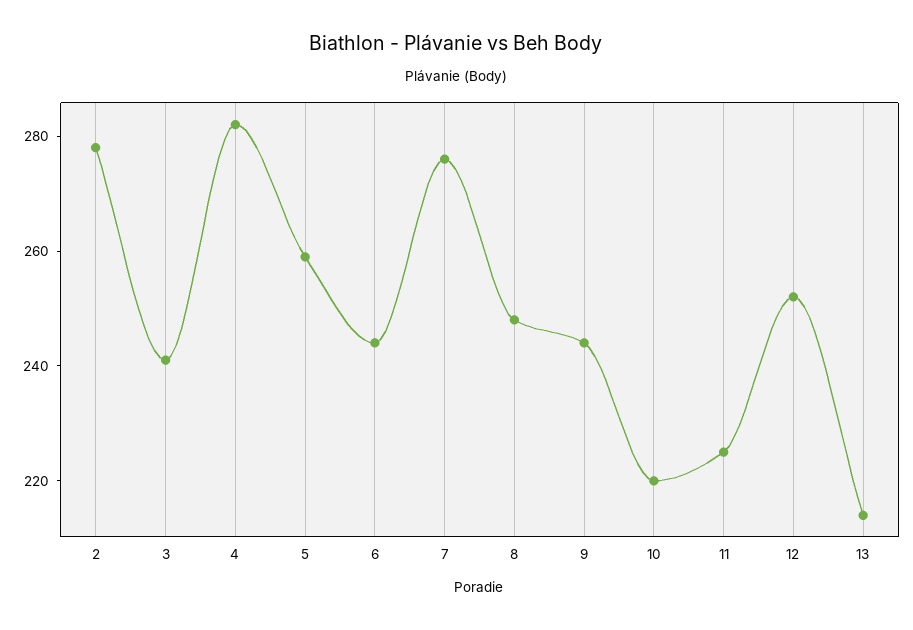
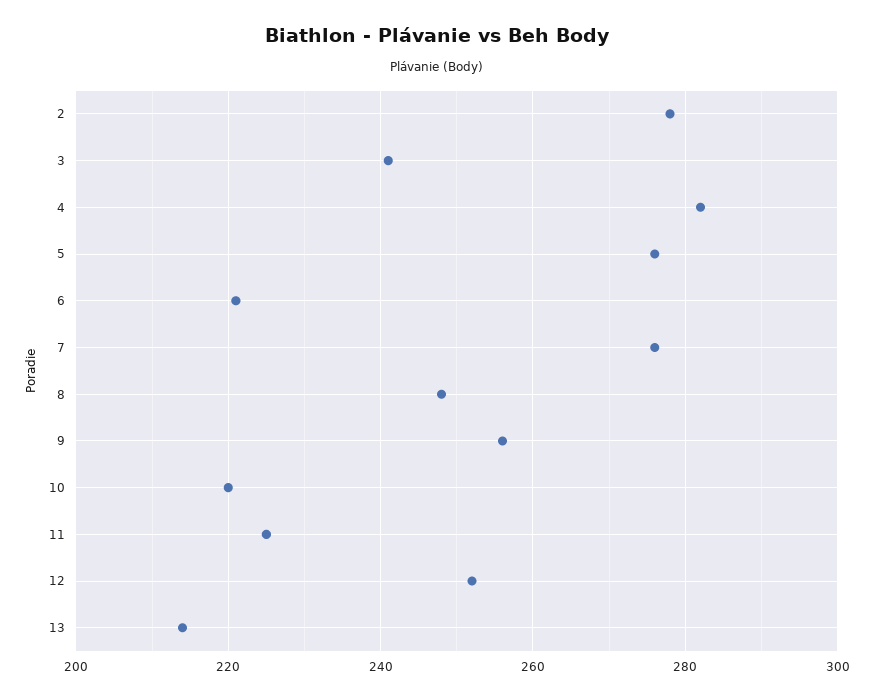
  {
    "2": 280,
    "3": 240,
    "4": 280,
-   "5": 260,
+   "5": 275,
-   "6": 245,
+   "6": 220,
    "7": 275,
    "8": 250,
-   "9": 245,
+   "9": 255,
    "10": 220,
    "11": 225,
    "12": 250,
    "13": 215
  }

